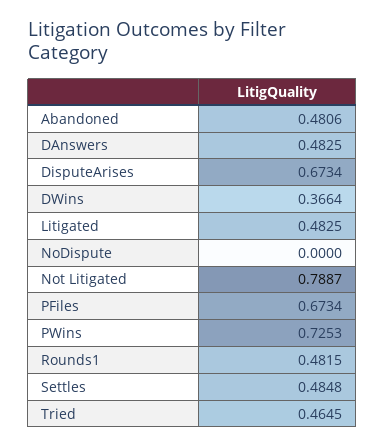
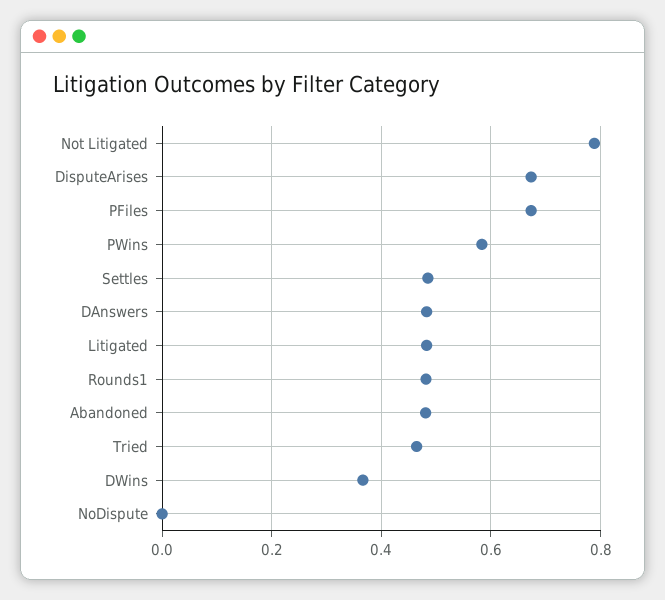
  {
    "Abandoned": 0.4806,
    "DAnswers": 0.4825,
    "DisputeArises": 0.6734,
    "DWins": 0.3664,
    "Litigated": 0.4825,
    "NoDispute": 0,
    "Not Litigated": 0.7887,
    "PFiles": 0.6734,
-   "PWins": 0.7253,
+   "PWins": 0.58,
    "Rounds1": 0.4815,
    "Settles": 0.4848,
    "Tried": 0.4645
  }

